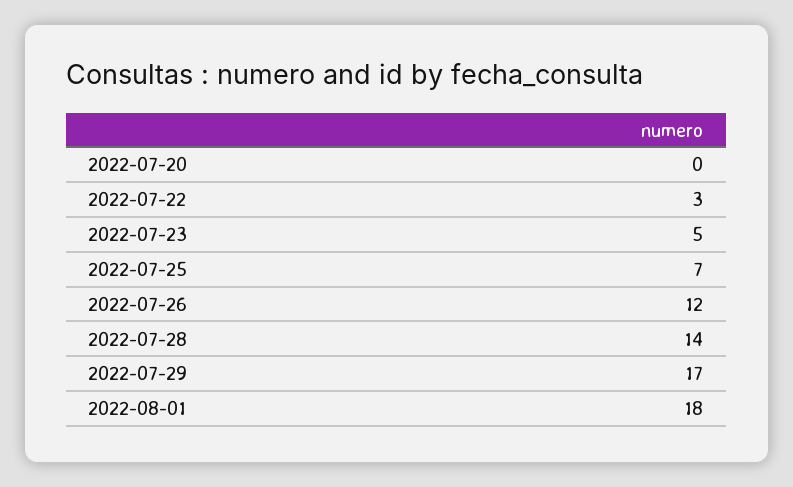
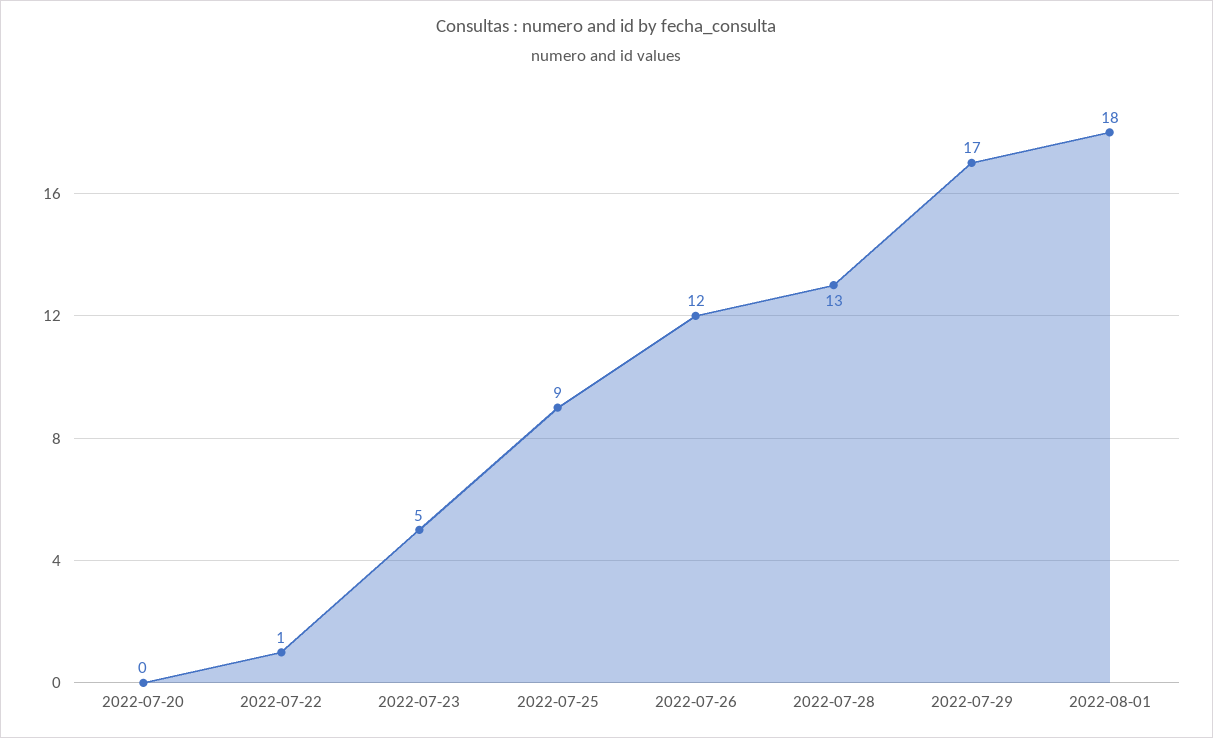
  {
    "2022-07-20": 0,
-   "2022-07-22": 3,
+   "2022-07-22": 1,
    "2022-07-23": 5,
-   "2022-07-25": 7,
+   "2022-07-25": 9,
    "2022-07-26": 12,
-   "2022-07-28": 14,
+   "2022-07-28": 13,
    "2022-07-29": 17,
    "2022-08-01": 18
  }

